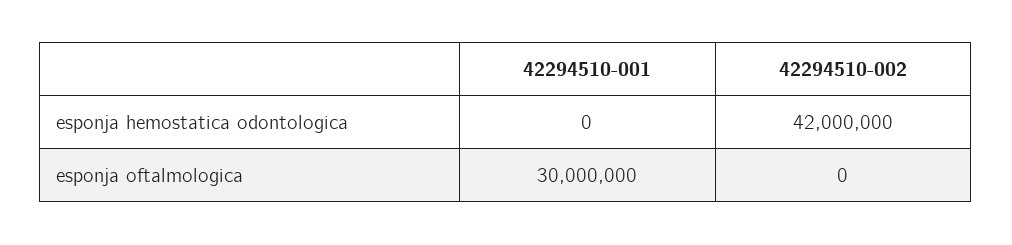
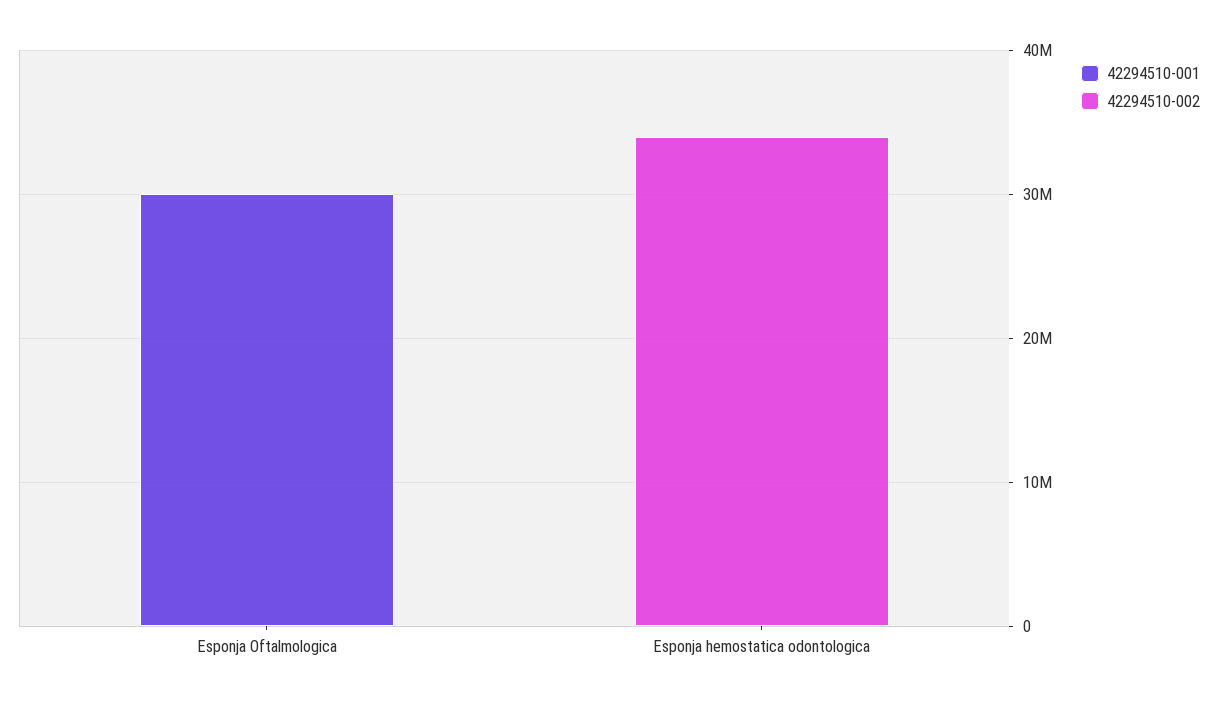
  {
    "42294510-001": {
      "esponja hemostatica odontologica": 0,
      "esponja oftalmologica": 30000000
    },
    "42294510-002": {
-     "esponja hemostatica odontologica": 42000000,
+     "esponja hemostatica odontologica": 34000000,
      "esponja oftalmologica": 0
    }
  }

